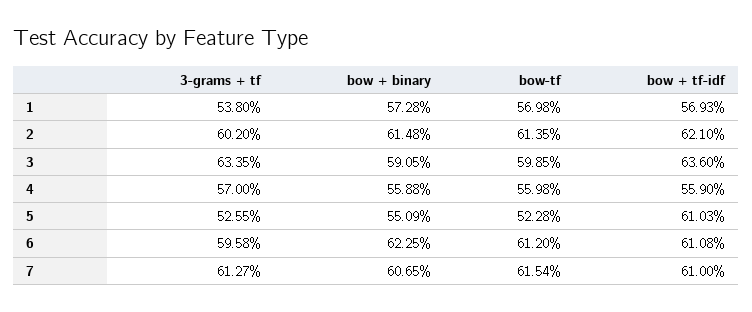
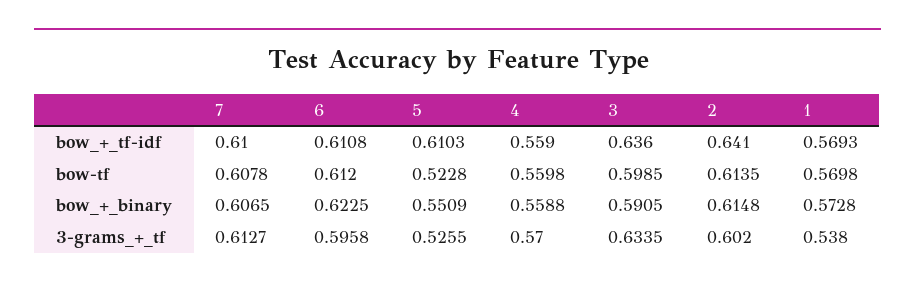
  {
    "3-grams + tf": {
      "1": 0.538,
      "2": 0.602,
      "3": 0.6335,
      "4": 0.57,
      "5": 0.5255,
      "6": 0.5958,
      "7": 0.6127
    },
    "bow + binary": {
      "1": 0.5728,
      "2": 0.6148,
      "3": 0.5905,
      "4": 0.5588,
      "5": 0.5509,
      "6": 0.6225,
      "7": 0.6065
    },
    "bow-tf": {
      "1": 0.5698,
      "2": 0.6135,
      "3": 0.5985,
      "4": 0.5598,
      "5": 0.5228,
      "6": 0.612,
-     "7": 0.6154
+     "7": 0.6078
    },
    "bow + tf-idf": {
      "1": 0.5693,
-     "2": 0.621,
+     "2": 0.641,
      "3": 0.636,
      "4": 0.559,
      "5": 0.6103,
      "6": 0.6108,
      "7": 0.61
    }
  }

